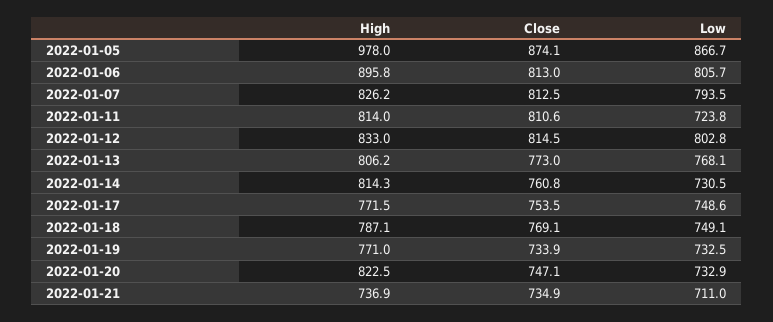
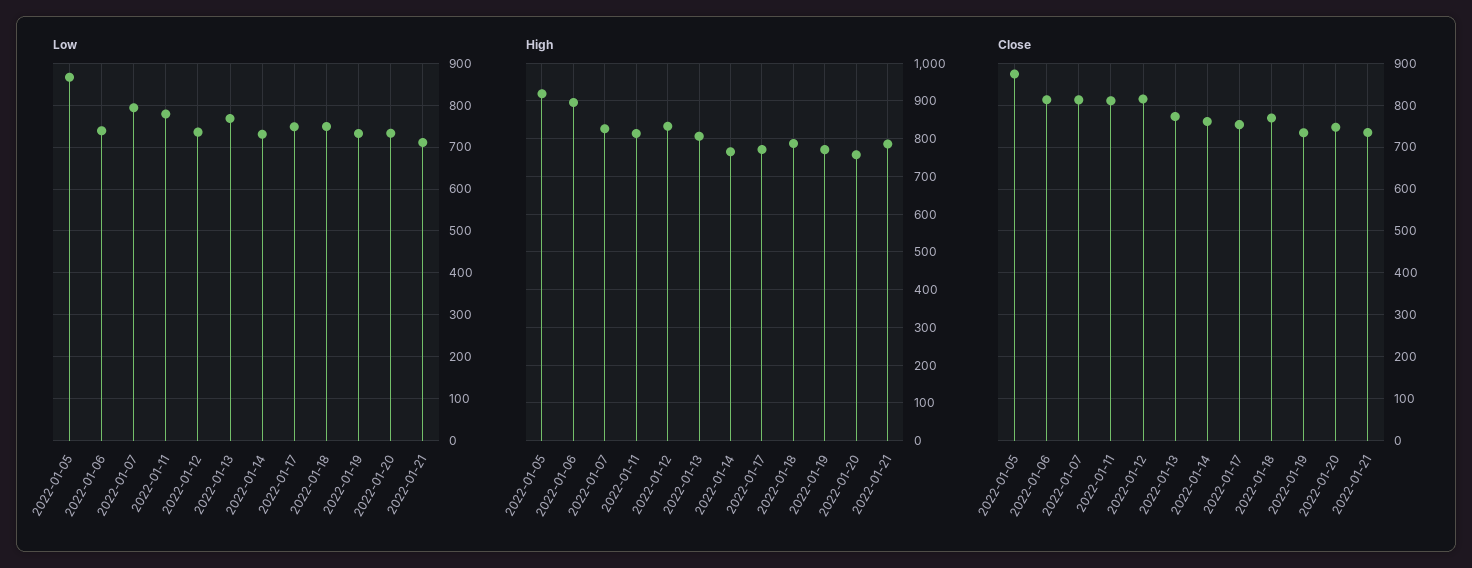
  {
    "High": {
-     "2022-01-05": 978,
+     "2022-01-05": 920,
      "2022-01-06": 895.8,
      "2022-01-07": 826.2,
      "2022-01-11": 814,
      "2022-01-12": 833,
      "2022-01-13": 806.2,
-     "2022-01-14": 814.3,
+     "2022-01-14": 760,
      "2022-01-17": 771.5,
      "2022-01-18": 787.1,
      "2022-01-19": 771,
-     "2022-01-20": 822.5,
+     "2022-01-20": 760,
-     "2022-01-21": 736.9
+     "2022-01-21": 780
    },
    "Close": {
      "2022-01-05": 874.1,
      "2022-01-06": 813,
      "2022-01-07": 812.5,
      "2022-01-11": 810.6,
      "2022-01-12": 814.5,
      "2022-01-13": 773,
      "2022-01-14": 760.8,
      "2022-01-17": 753.5,
      "2022-01-18": 769.1,
      "2022-01-19": 733.9,
      "2022-01-20": 747.1,
      "2022-01-21": 734.9
    },
    "Low": {
      "2022-01-05": 866.7,
-     "2022-01-06": 805.7,
+     "2022-01-06": 740,
      "2022-01-07": 793.5,
-     "2022-01-11": 723.8,
+     "2022-01-11": 780,
-     "2022-01-12": 802.8,
+     "2022-01-12": 740,
      "2022-01-13": 768.1,
      "2022-01-14": 730.5,
      "2022-01-17": 748.6,
      "2022-01-18": 749.1,
      "2022-01-19": 732.5,
      "2022-01-20": 732.9,
      "2022-01-21": 711
    }
  }

